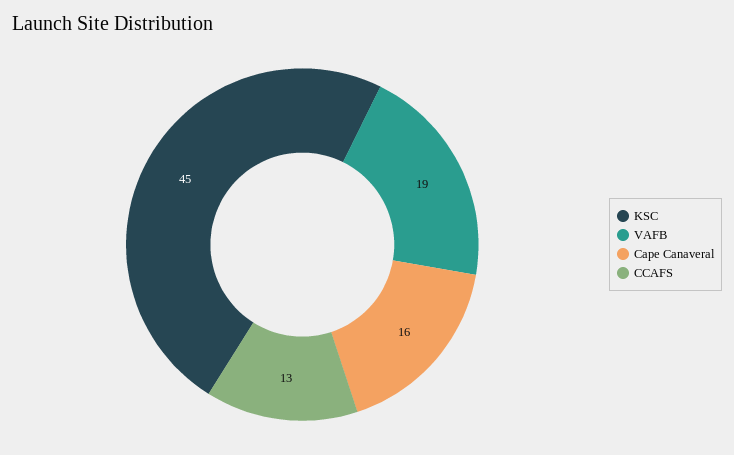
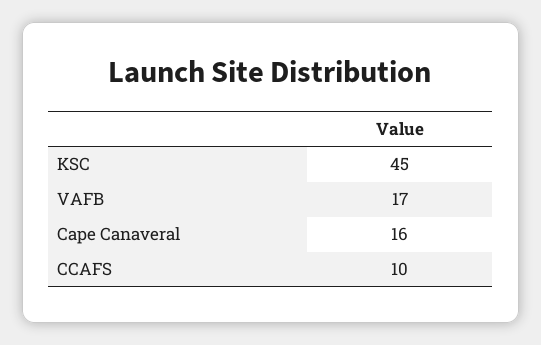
  {
    "KSC": 45,
-   "VAFB": 19,
+   "VAFB": 17,
    "Cape Canaveral": 16,
-   "CCAFS": 13
+   "CCAFS": 10
  }

